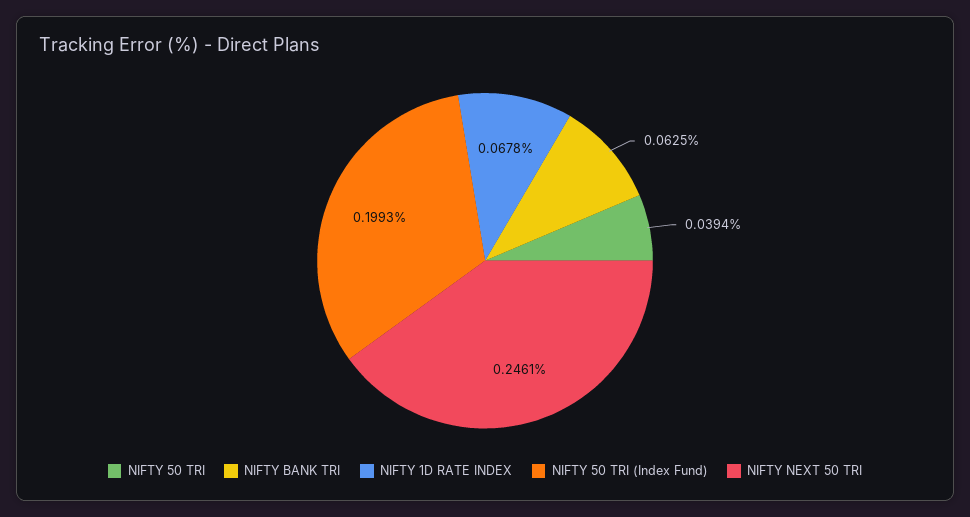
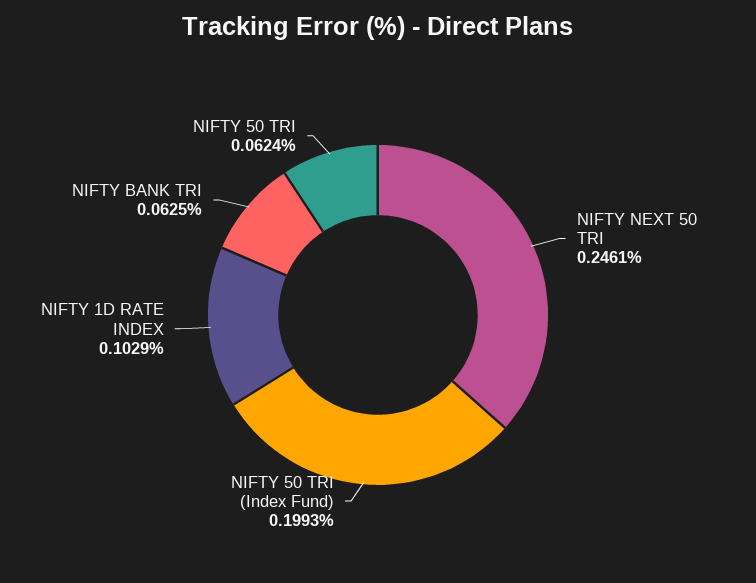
  {
-   "NIFTY 50 TRI": 0.0394,
+   "NIFTY 50 TRI": 0.0624,
    "NIFTY BANK TRI": 0.0625,
-   "NIFTY 1D RATE INDEX": 0.0678,
+   "NIFTY 1D RATE INDEX": 0.1029,
    "NIFTY 50 TRI (Index Fund)": 0.1993,
    "NIFTY NEXT 50 TRI": 0.2461
  }

